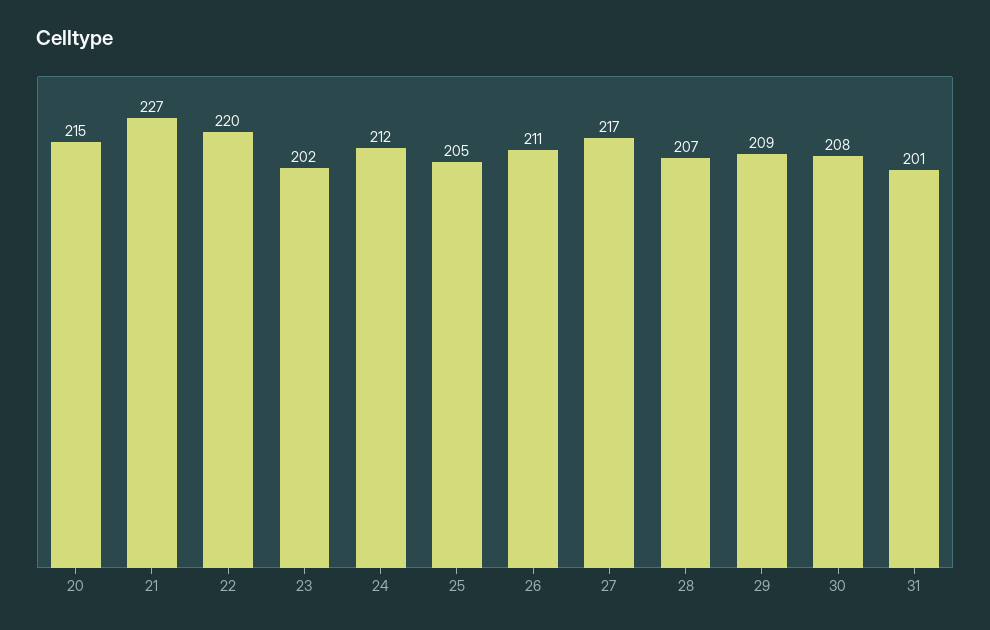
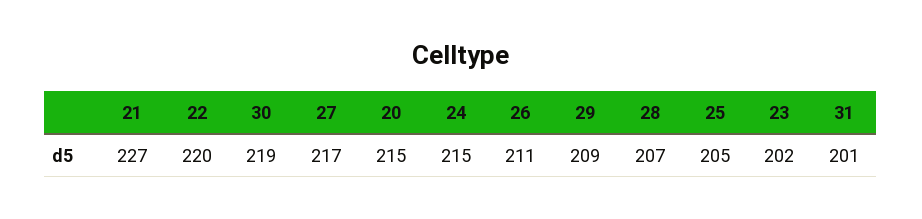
  {
    "20": 215,
    "21": 227,
    "22": 220,
    "23": 202,
-   "24": 212,
+   "24": 215,
    "25": 205,
    "26": 211,
    "27": 217,
    "28": 207,
    "29": 209,
-   "30": 208,
+   "30": 219,
    "31": 201
  }

